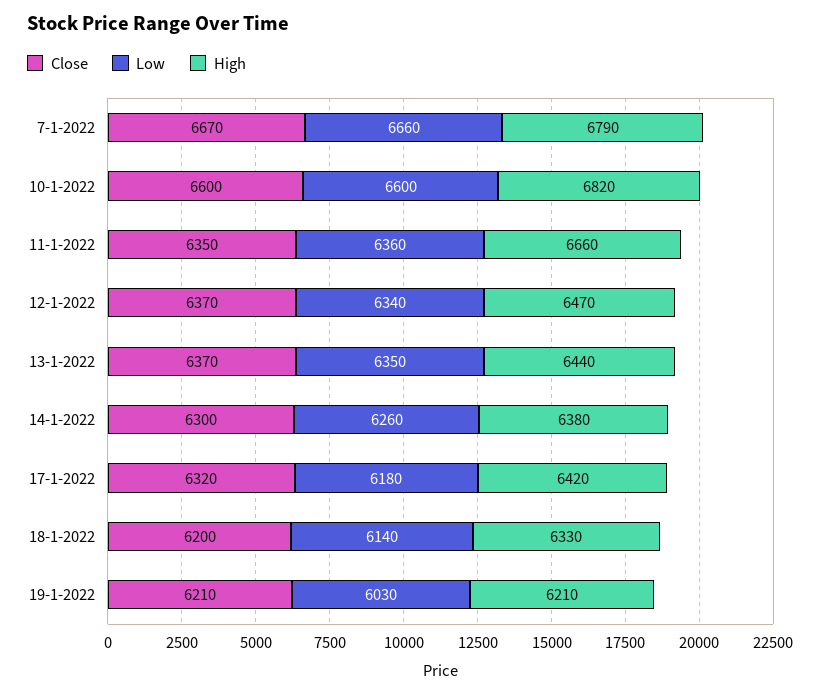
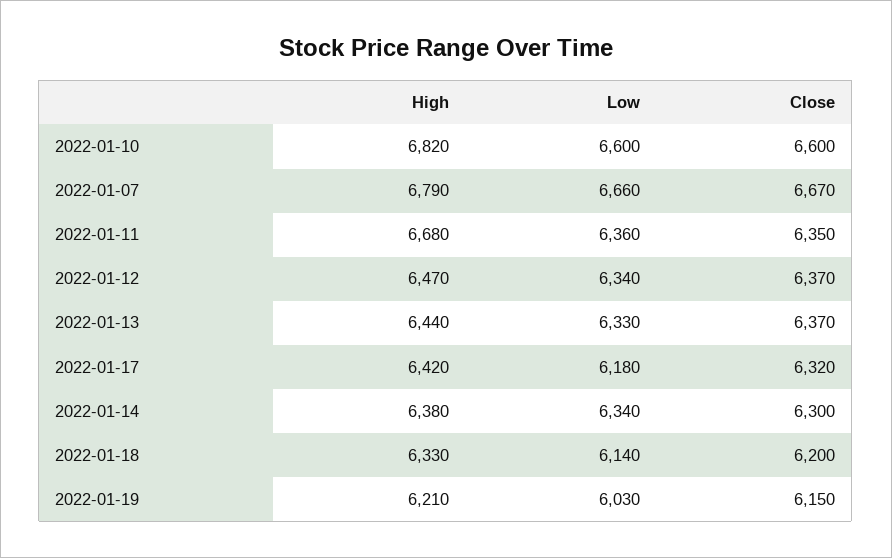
  {
    "Close": {
      "7-1-2022": 6670,
      "10-1-2022": 6600,
      "11-1-2022": 6350,
      "12-1-2022": 6370,
      "13-1-2022": 6370,
      "14-1-2022": 6300,
      "17-1-2022": 6320,
      "18-1-2022": 6200,
-     "19-1-2022": 6210
+     "19-1-2022": 6150
    },
    "Low": {
      "7-1-2022": 6660,
      "10-1-2022": 6600,
      "11-1-2022": 6360,
      "12-1-2022": 6340,
-     "13-1-2022": 6350,
+     "13-1-2022": 6330,
-     "14-1-2022": 6260,
+     "14-1-2022": 6340,
      "17-1-2022": 6180,
      "18-1-2022": 6140,
      "19-1-2022": 6030
    },
    "High": {
      "7-1-2022": 6790,
      "10-1-2022": 6820,
-     "11-1-2022": 6660,
+     "11-1-2022": 6680,
      "12-1-2022": 6470,
      "13-1-2022": 6440,
      "14-1-2022": 6380,
      "17-1-2022": 6420,
      "18-1-2022": 6330,
      "19-1-2022": 6210
    }
  }

